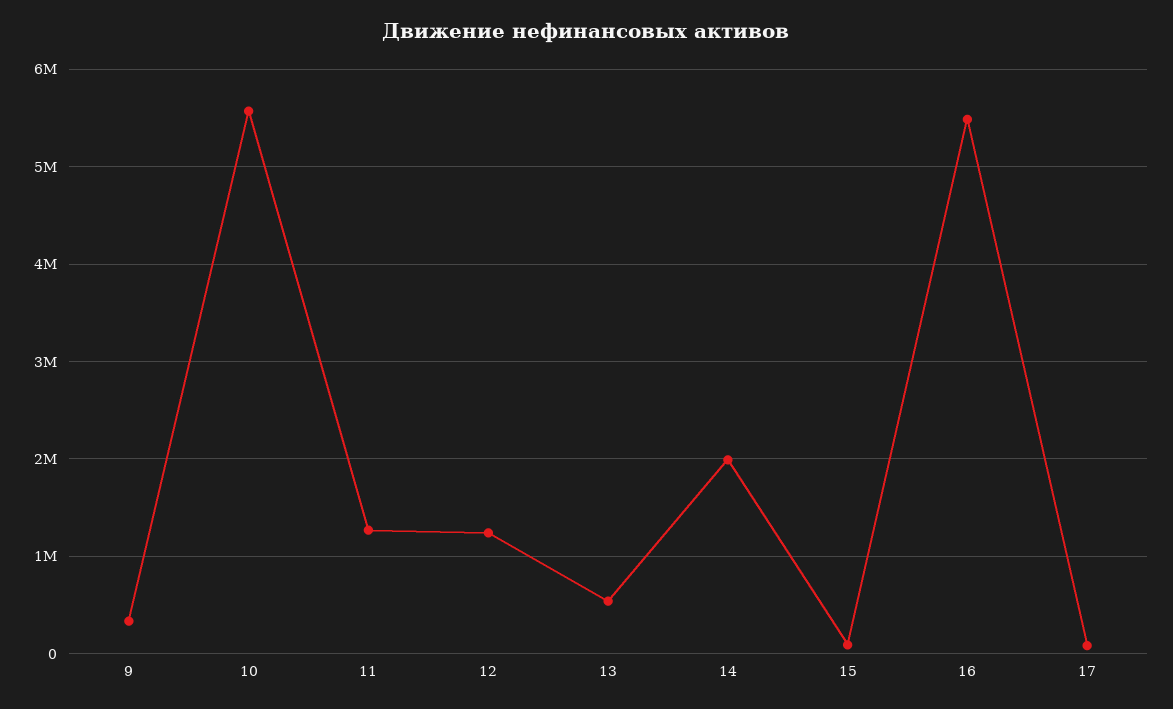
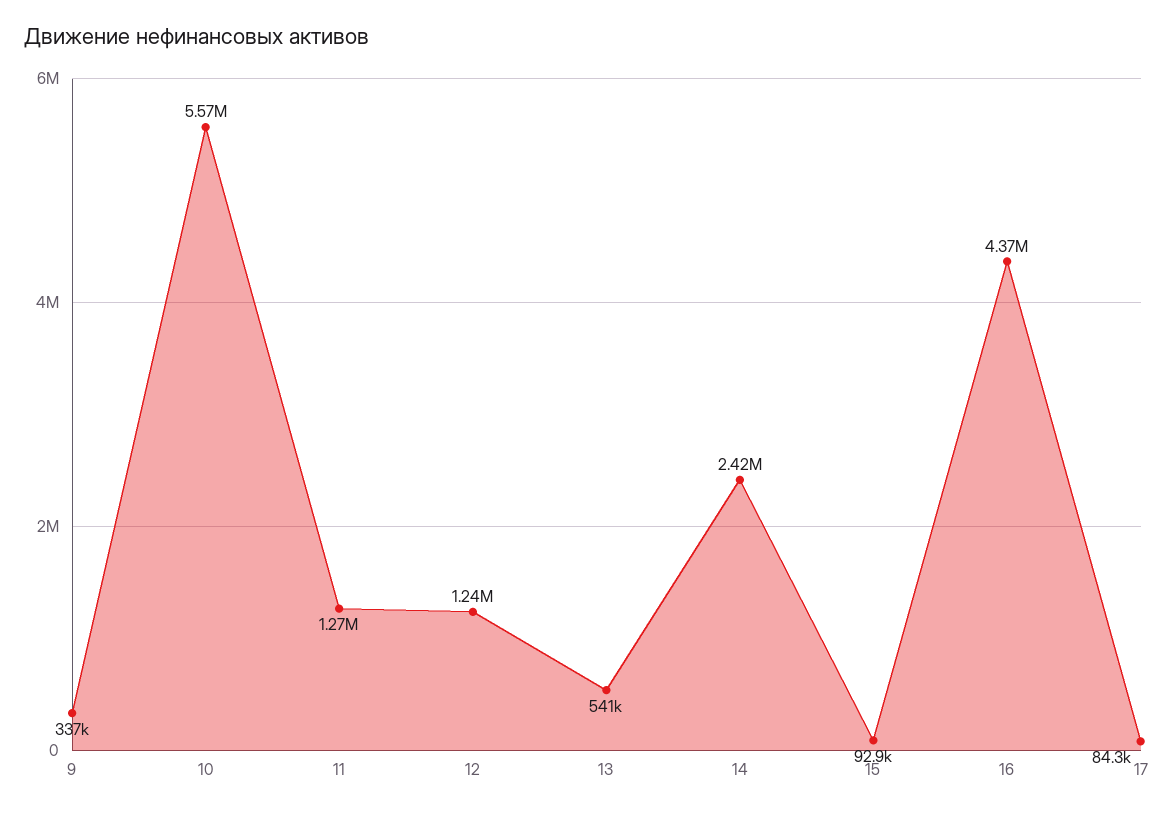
  {
    "9": 337000,
    "10": 5570000,
    "11": 1270000,
    "12": 1240000,
    "13": 541000,
-   "14": 2000000,
+   "14": 2420000,
    "15": 92900,
-   "16": 5500000,
+   "16": 4370000,
    "17": 84300
  }

